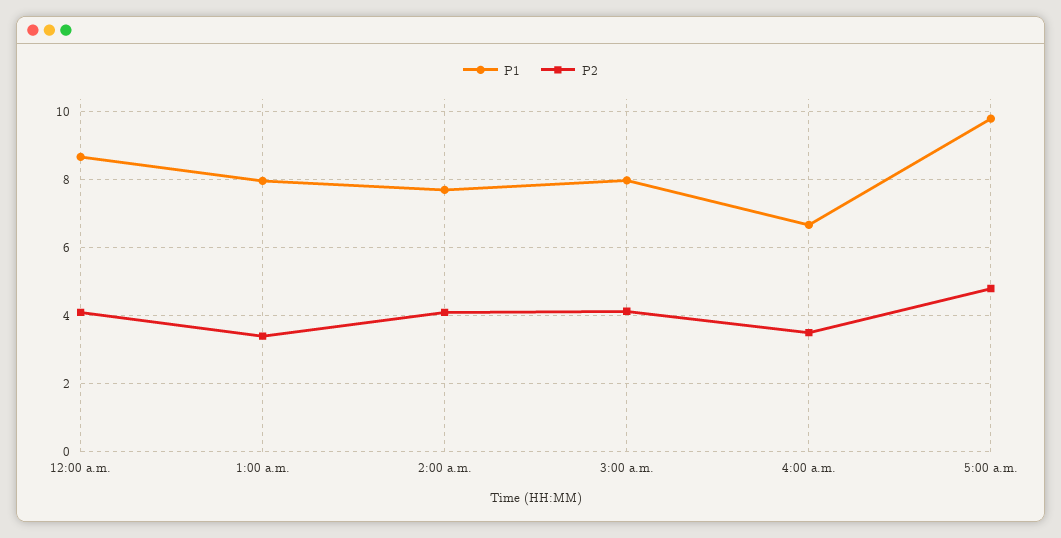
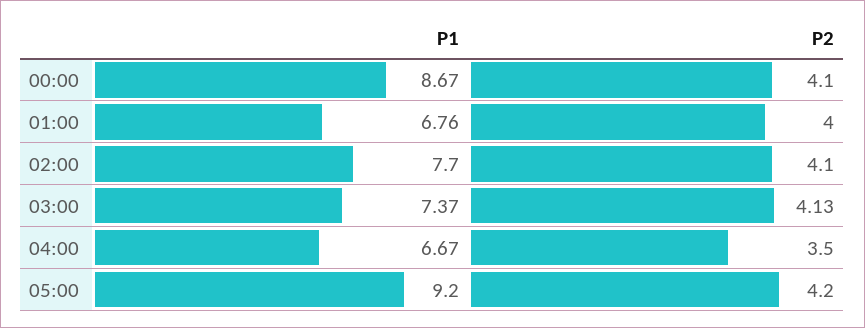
  {
    "P1": {
      "12:00 a.m.": 8.67,
-     "1:00 a.m.": 8,
+     "1:00 a.m.": 6.76,
      "2:00 a.m.": 7.7,
-     "3:00 a.m.": 8,
+     "3:00 a.m.": 7.37,
      "4:00 a.m.": 6.67,
-     "5:00 a.m.": 9.8
+     "5:00 a.m.": 9.2
    },
    "P2": {
      "12:00 a.m.": 4.1,
-     "1:00 a.m.": 3.4,
+     "1:00 a.m.": 4,
      "2:00 a.m.": 4.1,
      "3:00 a.m.": 4.13,
      "4:00 a.m.": 3.5,
-     "5:00 a.m.": 4.8
+     "5:00 a.m.": 4.2
    }
  }

